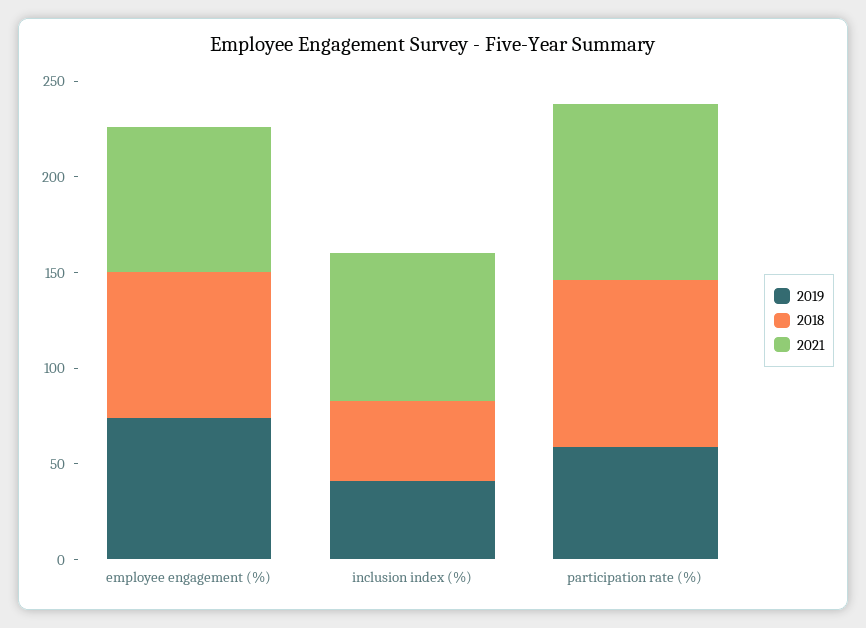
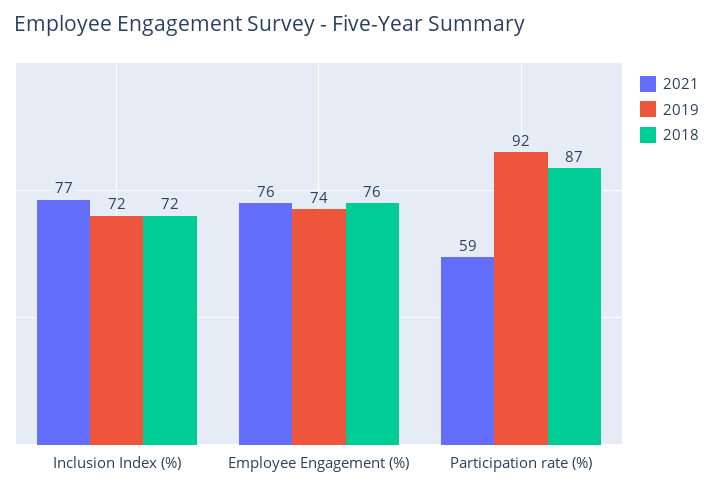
  {
    "2019": {
      "employee engagement (%)": 74,
-     "inclusion index (%)": 40,
+     "inclusion index (%)": 72,
-     "participation rate (%)": 60
+     "participation rate (%)": 92
    },
    "2018": {
      "employee engagement (%)": 76,
-     "inclusion index (%)": 40,
+     "inclusion index (%)": 72,
      "participation rate (%)": 87
    },
    "2021": {
      "employee engagement (%)": 76,
      "inclusion index (%)": 77,
-     "participation rate (%)": 90
+     "participation rate (%)": 59
    }
  }

